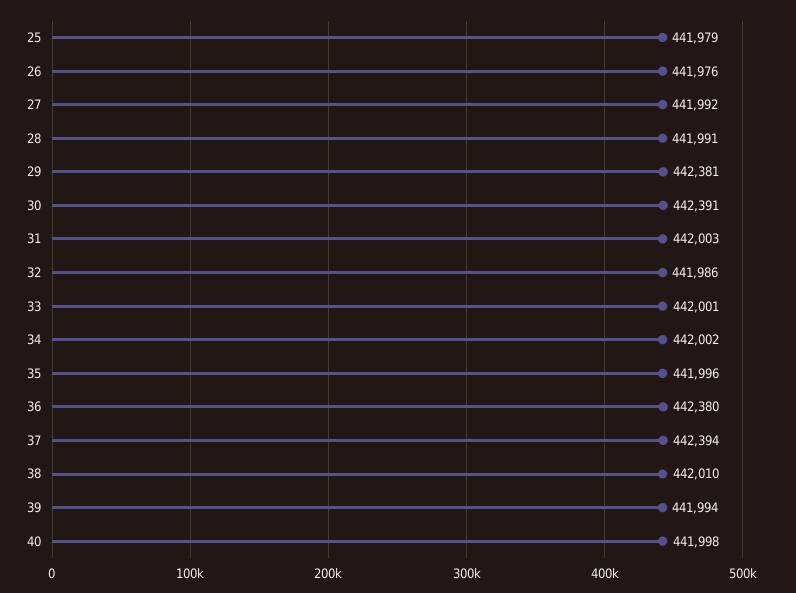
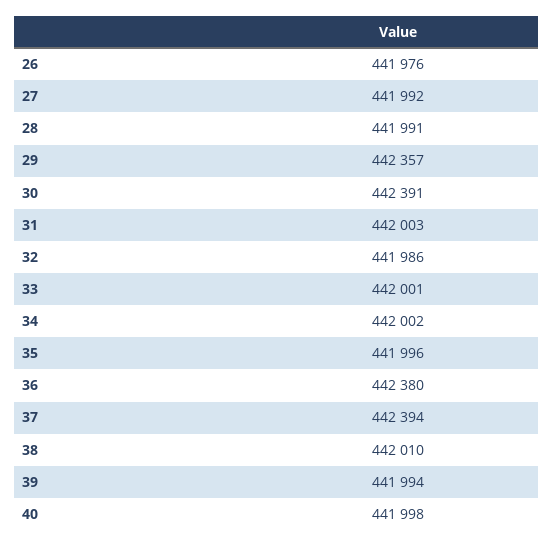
  {
-   "25": 441979,
    "26": 441976,
    "27": 441992,
    "28": 441991,
-   "29": 442381,
+   "29": 442357,
    "30": 442391,
    "31": 442003,
    "32": 441986,
    "33": 442001,
    "34": 442002,
    "35": 441996,
    "36": 442380,
    "37": 442394,
    "38": 442010,
    "39": 441994,
    "40": 441998
  }

